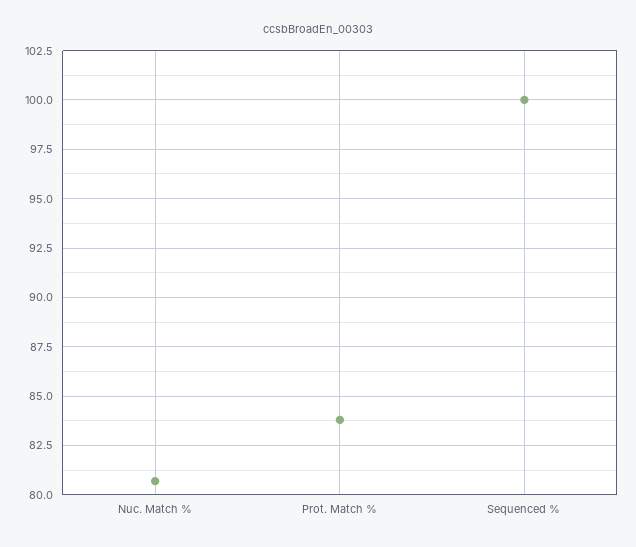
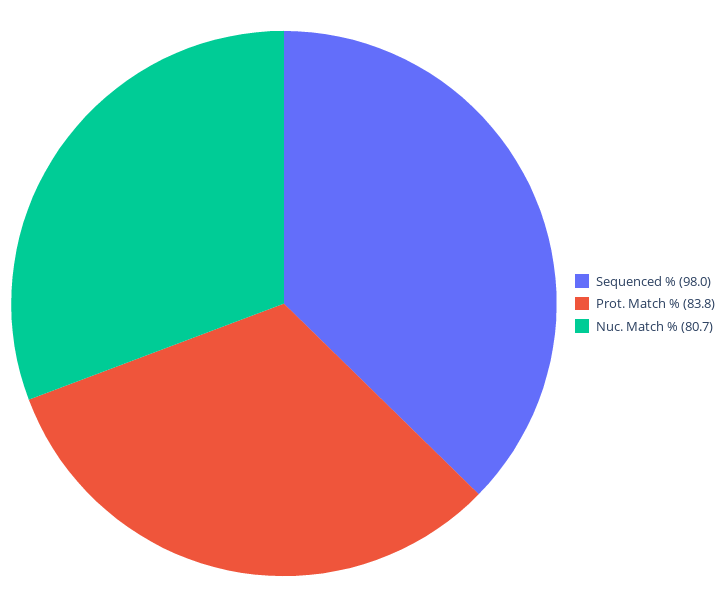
  {
    "Nuc. Match %": 80.7,
    "Prot. Match %": 83.8,
-   "Sequenced %": 100
+   "Sequenced %": 98
  }

